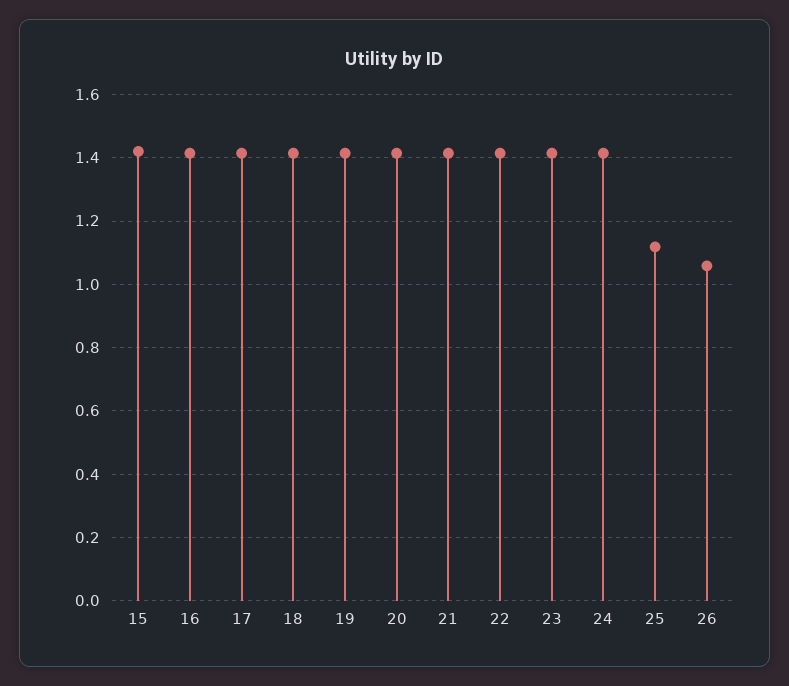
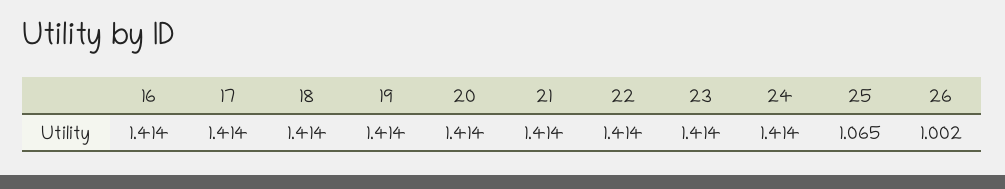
  {
-   "15": 1.42,
    "16": 1.414,
    "17": 1.414,
    "18": 1.414,
    "19": 1.414,
    "20": 1.414,
    "21": 1.414,
    "22": 1.414,
    "23": 1.414,
    "24": 1.414,
-   "25": 1.12,
+   "25": 1.065,
-   "26": 1.06
+   "26": 1.002
  }

